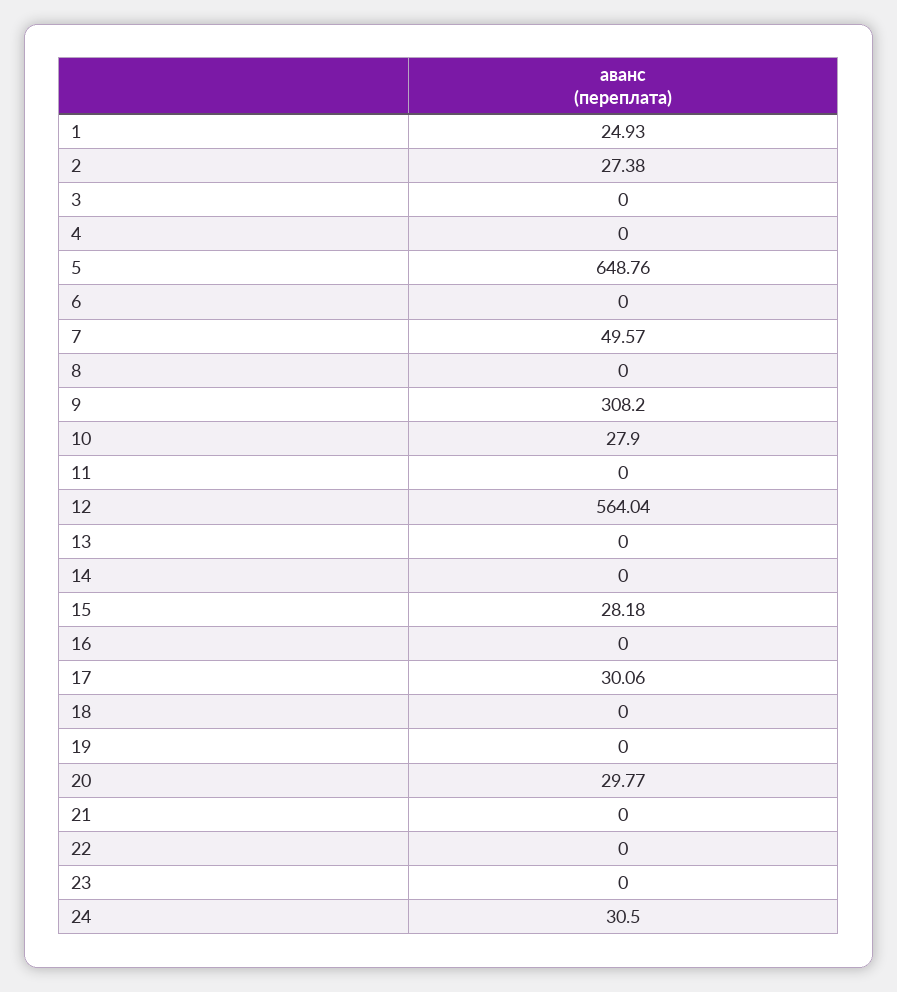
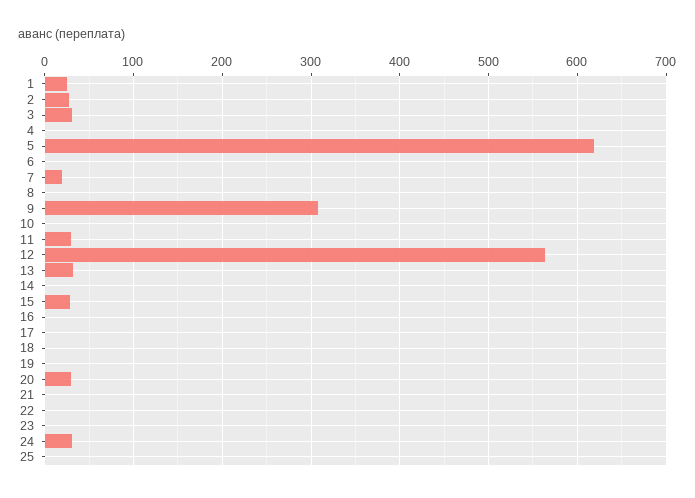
  {
    "1": 24.93,
    "2": 27.38,
-   "3": 0,
+   "3": 30,
    "4": 0,
-   "5": 648.76,
+   "5": 620,
    "6": 0,
-   "7": 49.57,
+   "7": 20,
    "8": 0,
    "9": 308.2,
-   "10": 27.9,
+   "10": 0,
-   "11": 0,
+   "11": 30,
    "12": 564.04,
-   "13": 0,
+   "13": 30,
    "14": 0,
    "15": 28.18,
    "16": 0,
-   "17": 30.06,
+   "17": 0,
    "18": 0,
    "19": 0,
    "20": 29.77,
    "21": 0,
    "22": 0,
    "23": 0,
-   "24": 30.5
+   "24": 30.5,
+   "25": 0
  }

